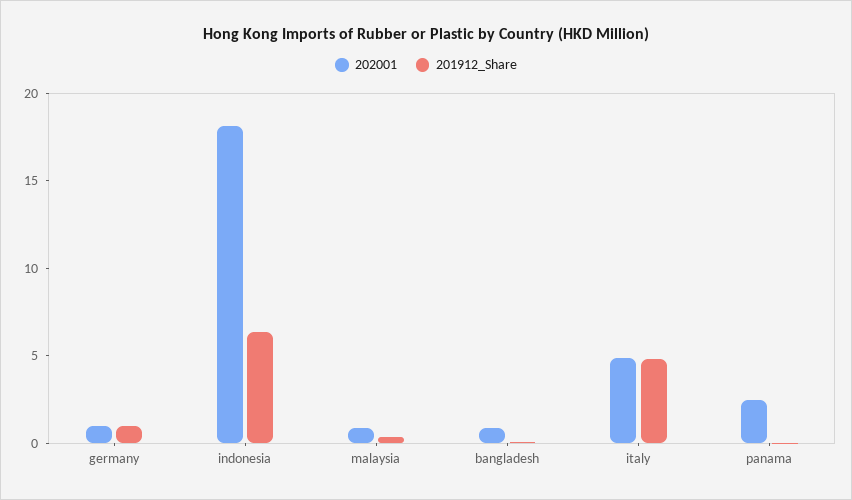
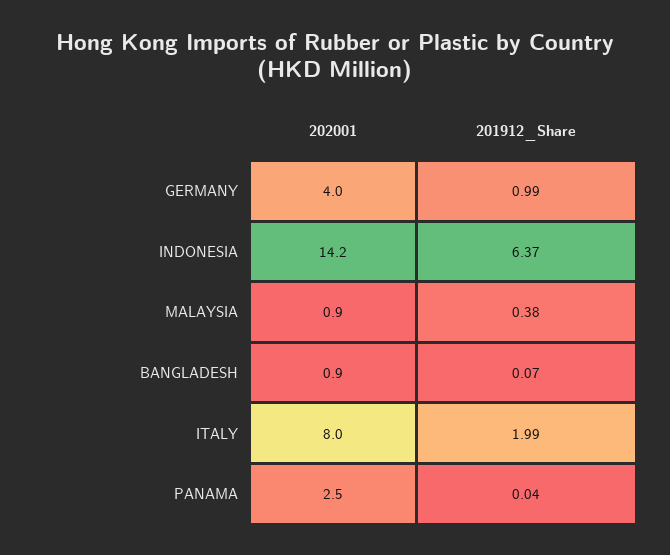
  {
    "202001": {
-     "germany": 1,
+     "germany": 4,
-     "indonesia": 18,
+     "indonesia": 14.2,
      "malaysia": 0.9,
      "bangladesh": 0.9,
-     "italy": 5,
+     "italy": 8,
      "panama": 2.5
    },
    "201912_Share": {
      "germany": 0.99,
      "indonesia": 6.37,
      "malaysia": 0.38,
      "bangladesh": 0.07,
-     "italy": 5,
+     "italy": 1.99,
      "panama": 0.04
    }
  }

